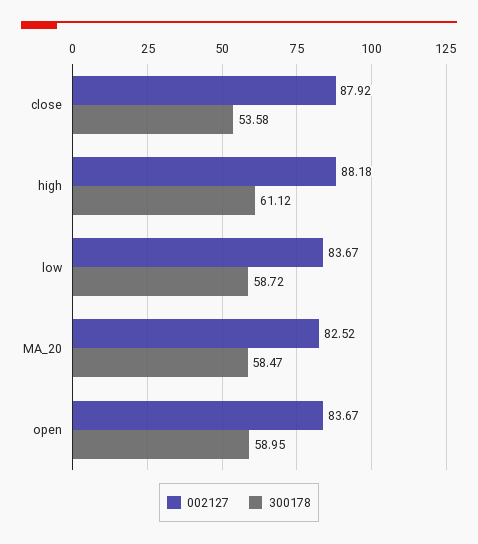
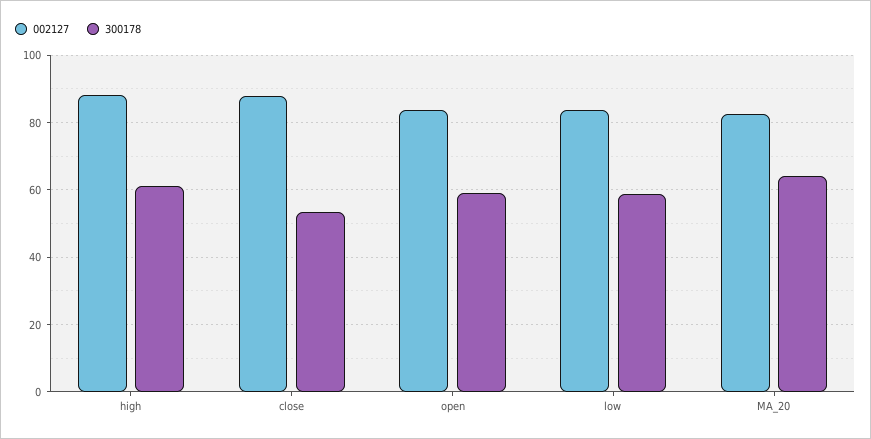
  {
    "002127": {
      "close": 87.92,
      "high": 88.18,
      "low": 83.67,
      "MA_20": 82.52,
      "open": 83.67
    },
    "300178": {
      "close": 53.58,
      "high": 61.12,
      "low": 58.72,
-     "MA_20": 58.47,
+     "MA_20": 64,
      "open": 58.95
    }
  }

